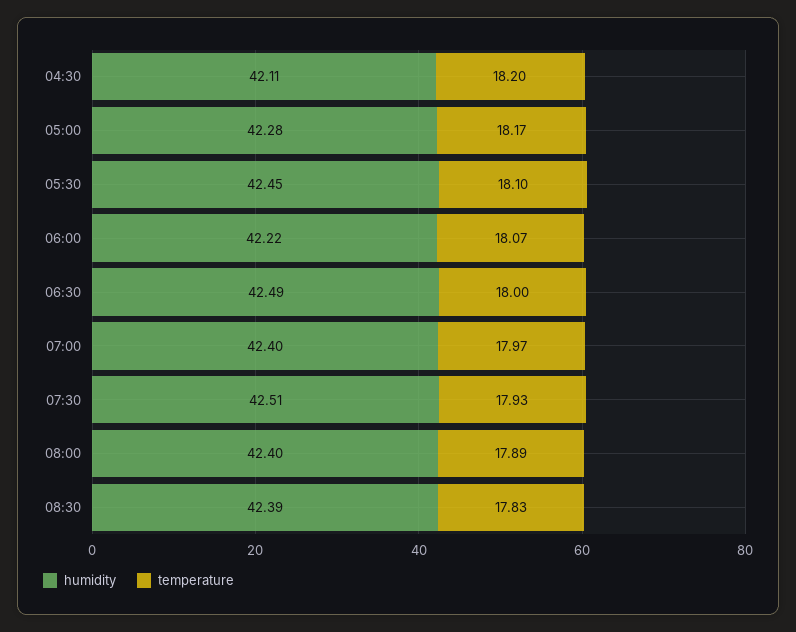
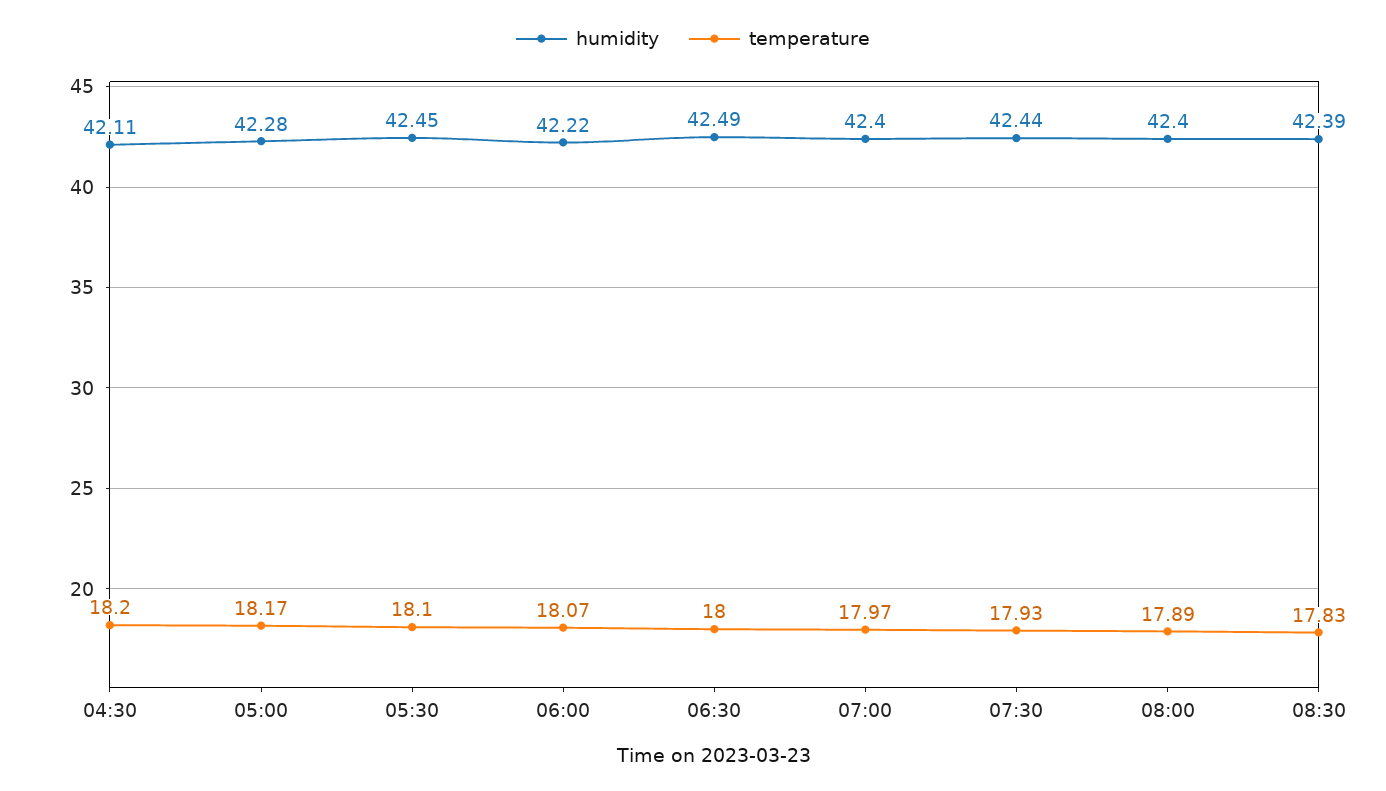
  {
    "humidity": {
      "04:30": 42.11,
      "05:00": 42.28,
      "05:30": 42.45,
      "06:00": 42.22,
      "06:30": 42.49,
      "07:00": 42.4,
-     "07:30": 42.51,
+     "07:30": 42.44,
      "08:00": 42.4,
      "08:30": 42.39
    },
    "temperature": {
      "04:30": 18.2,
      "05:00": 18.17,
      "05:30": 18.1,
      "06:00": 18.07,
      "06:30": 18,
      "07:00": 17.97,
      "07:30": 17.93,
      "08:00": 17.89,
      "08:30": 17.83
    }
  }

